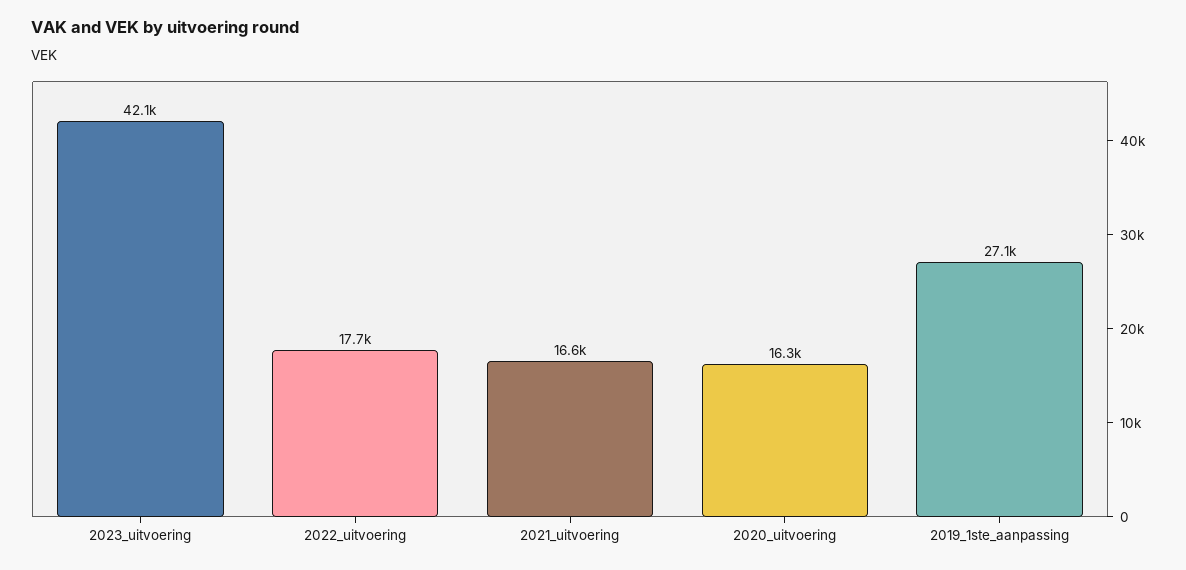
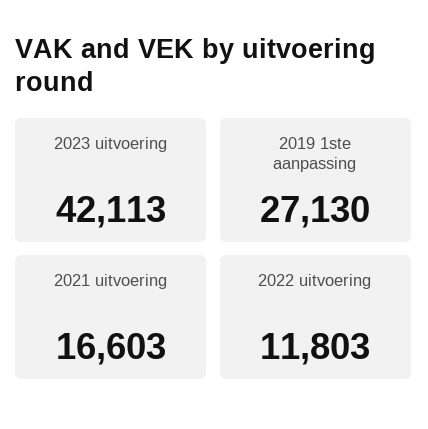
  {
    "2023_uitvoering": 42113,
-   "2022_uitvoering": 17700,
+   "2022_uitvoering": 11803,
    "2021_uitvoering": 16603,
-   "2020_uitvoering": 16300,
    "2019_1ste_aanpassing": 27130
  }

